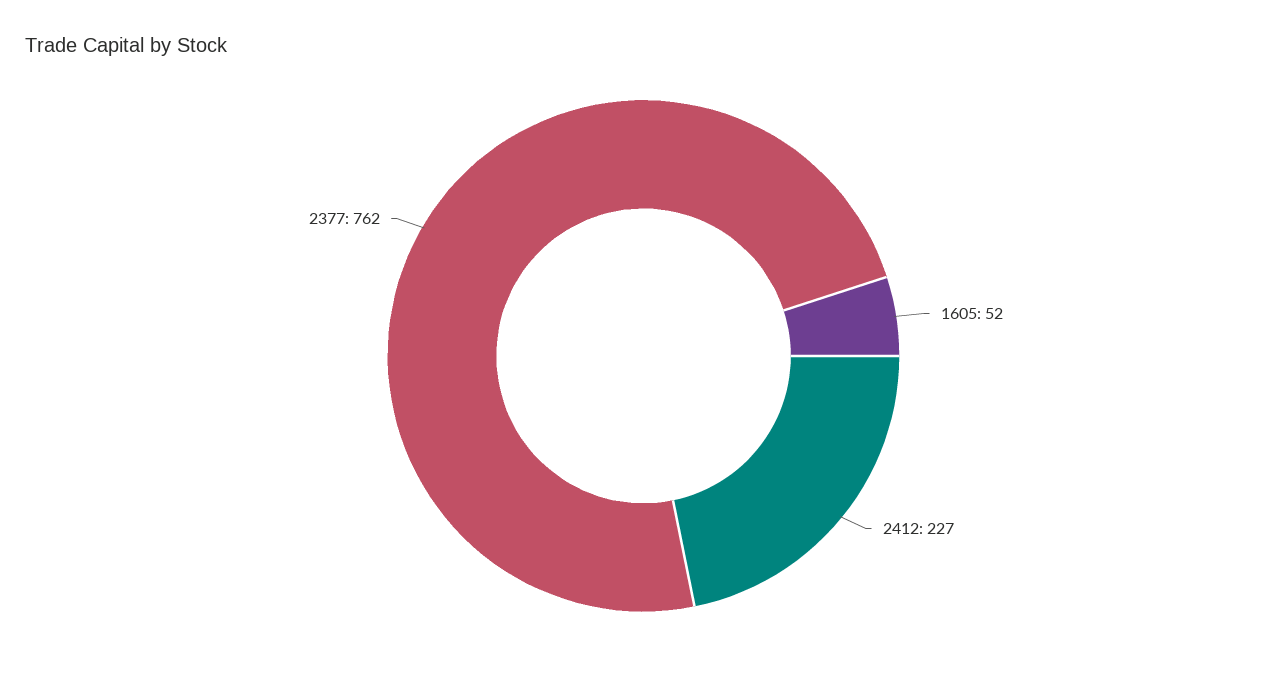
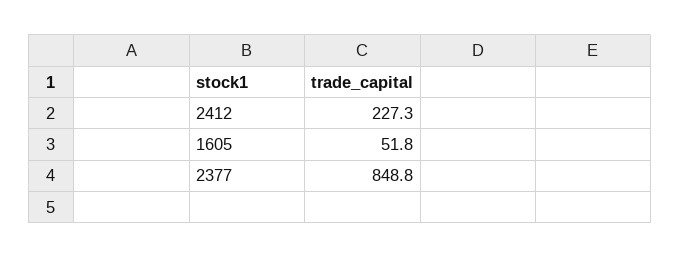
  {
    "1605": 51.8,
    "2412": 227.3,
-   "2377": 762
+   "2377": 848.8
  }

